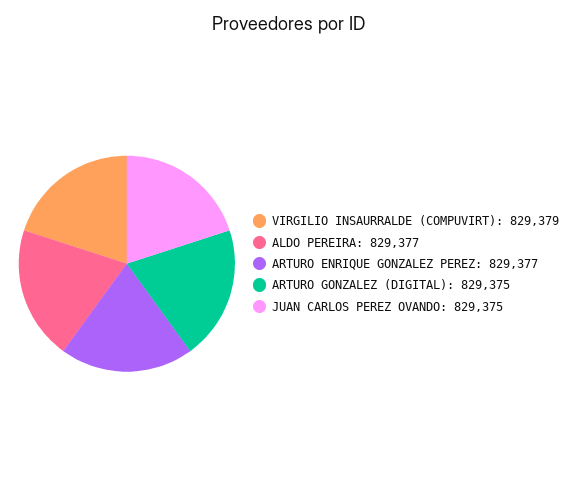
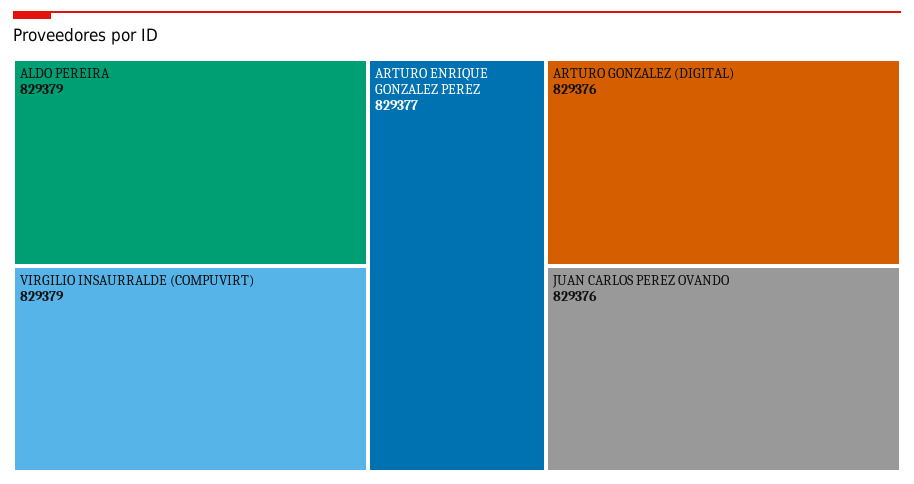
  {
    "VIRGILIO INSAURRALDE (COMPUVIRT)": 829379,
-   "ALDO PEREIRA": 829377,
+   "ALDO PEREIRA": 829379,
    "ARTURO ENRIQUE GONZALEZ PEREZ": 829377,
-   "ARTURO GONZALEZ (DIGITAL)": 829375,
+   "ARTURO GONZALEZ (DIGITAL)": 829376,
-   "JUAN CARLOS PEREZ OVANDO": 829375
+   "JUAN CARLOS PEREZ OVANDO": 829376
  }

